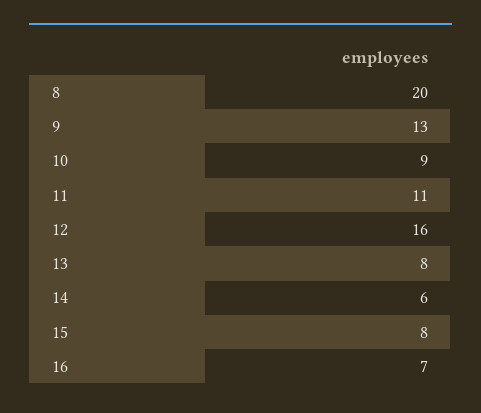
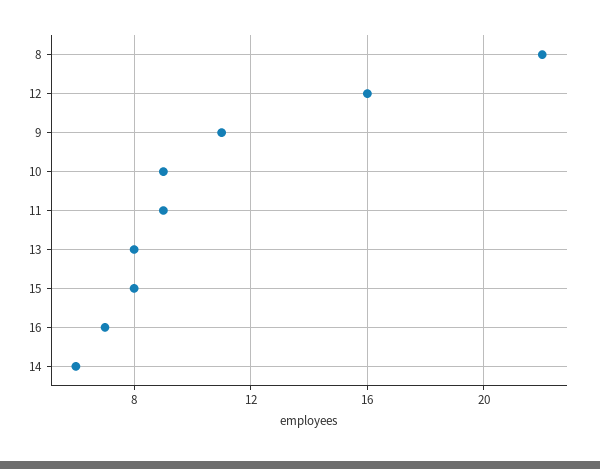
  {
-   "8": 20,
+   "8": 22,
-   "9": 13,
+   "9": 11,
    "10": 9,
-   "11": 11,
+   "11": 9,
    "12": 16,
    "13": 8,
    "14": 6,
    "15": 8,
    "16": 7
  }

